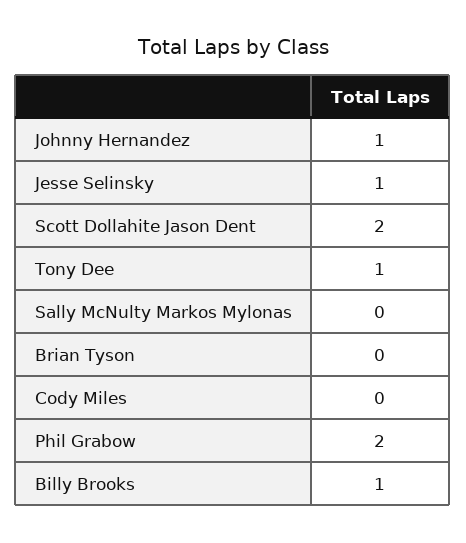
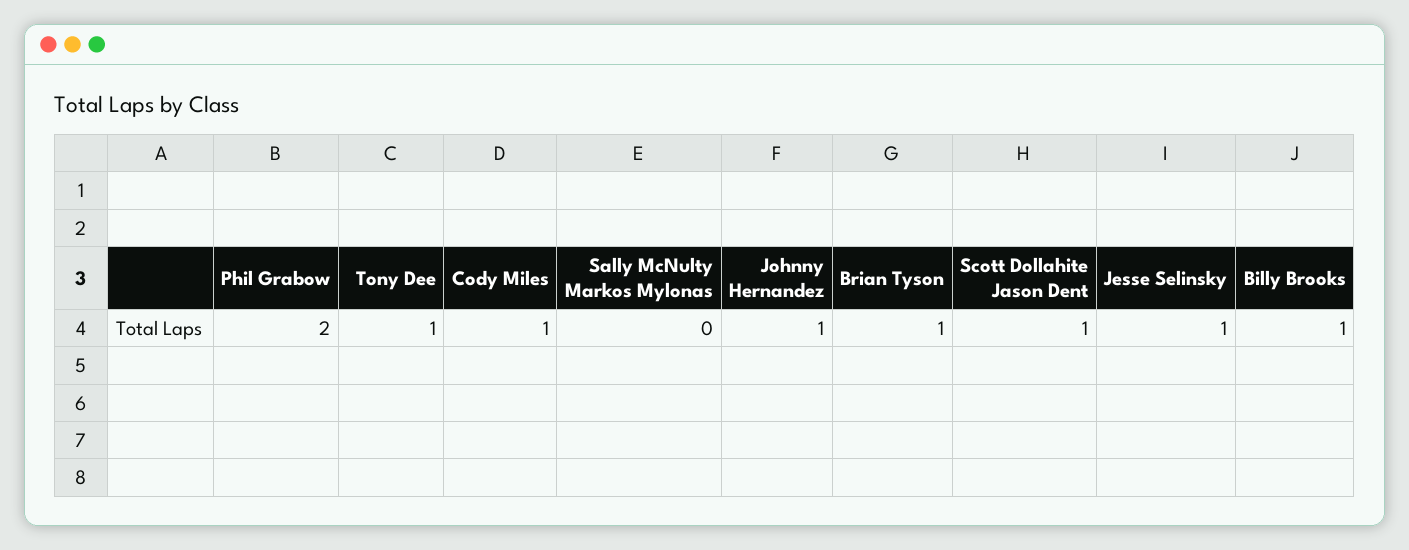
  {
    "Johnny Hernandez": 1,
    "Jesse Selinsky": 1,
-   "Scott Dollahite Jason Dent": 2,
+   "Scott Dollahite Jason Dent": 1,
    "Tony Dee": 1,
    "Sally McNulty Markos Mylonas": 0,
-   "Brian Tyson": 0,
+   "Brian Tyson": 1,
-   "Cody Miles": 0,
+   "Cody Miles": 1,
    "Phil Grabow": 2,
    "Billy Brooks": 1
  }

